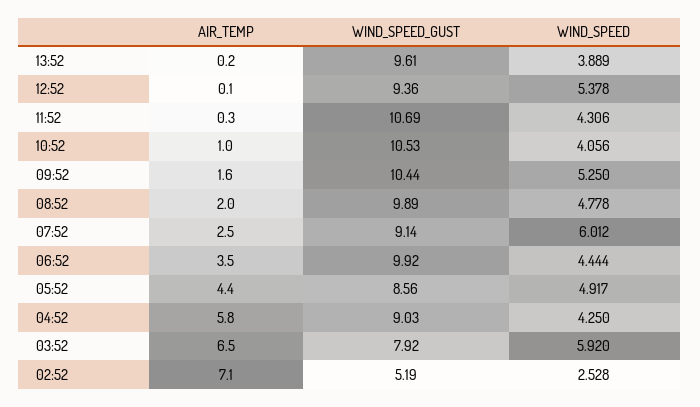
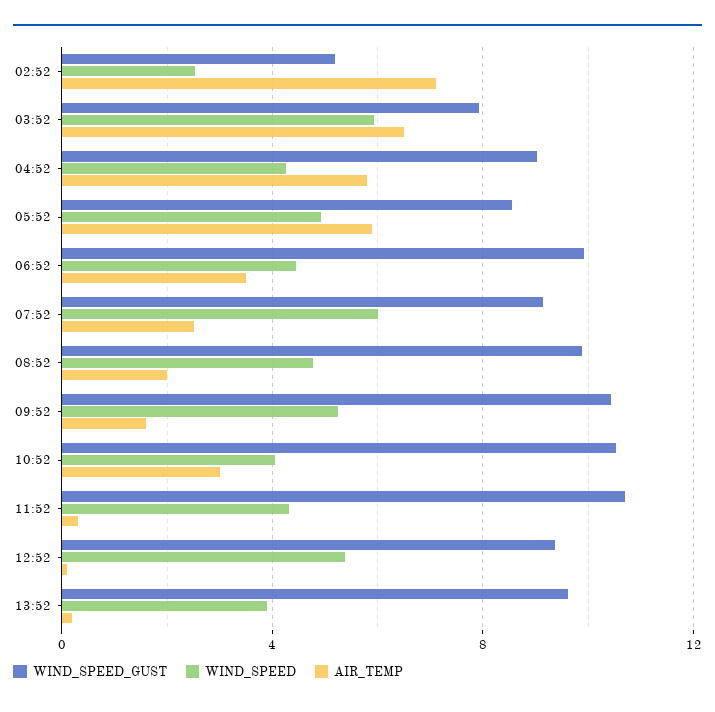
  {
    "AIR_TEMP": {
      "13:52": 0.2,
      "12:52": 0.1,
      "11:52": 0.3,
-     "10:52": 1,
+     "10:52": 3,
      "09:52": 1.6,
      "08:52": 2,
      "07:52": 2.5,
      "06:52": 3.5,
-     "05:52": 4.4,
+     "05:52": 6,
      "04:52": 5.8,
      "03:52": 6.5,
      "02:52": 7.1
    },
    "WIND_SPEED_GUST": {
      "13:52": 9.61,
      "12:52": 9.36,
      "11:52": 10.69,
      "10:52": 10.53,
      "09:52": 10.44,
      "08:52": 9.89,
      "07:52": 9.14,
      "06:52": 9.92,
      "05:52": 8.56,
      "04:52": 9.03,
      "03:52": 7.92,
      "02:52": 5.19
    },
    "WIND_SPEED": {
      "13:52": 3.889,
      "12:52": 5.378,
      "11:52": 4.306,
      "10:52": 4.056,
      "09:52": 5.25,
      "08:52": 4.778,
      "07:52": 6.012,
      "06:52": 4.444,
      "05:52": 4.917,
      "04:52": 4.25,
      "03:52": 5.92,
      "02:52": 2.528
    }
  }

